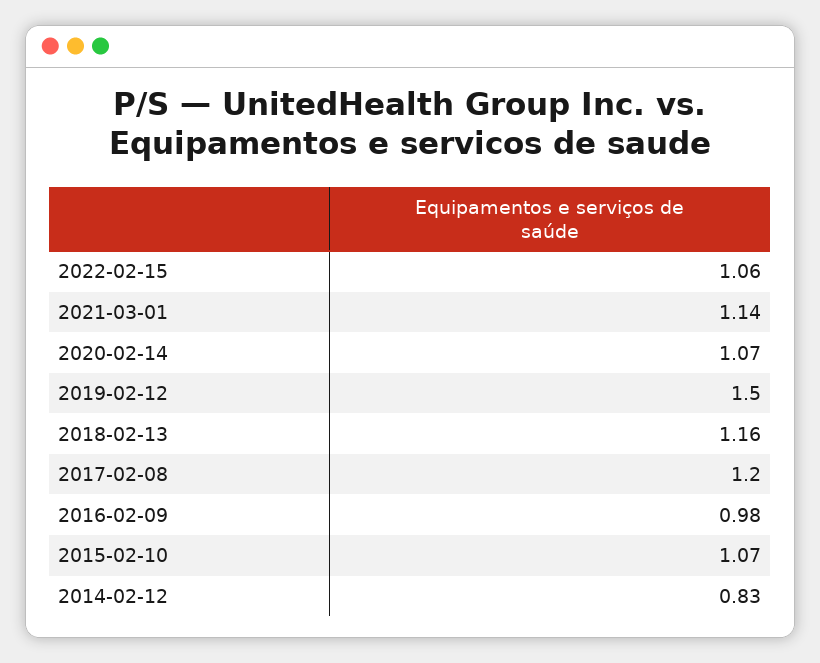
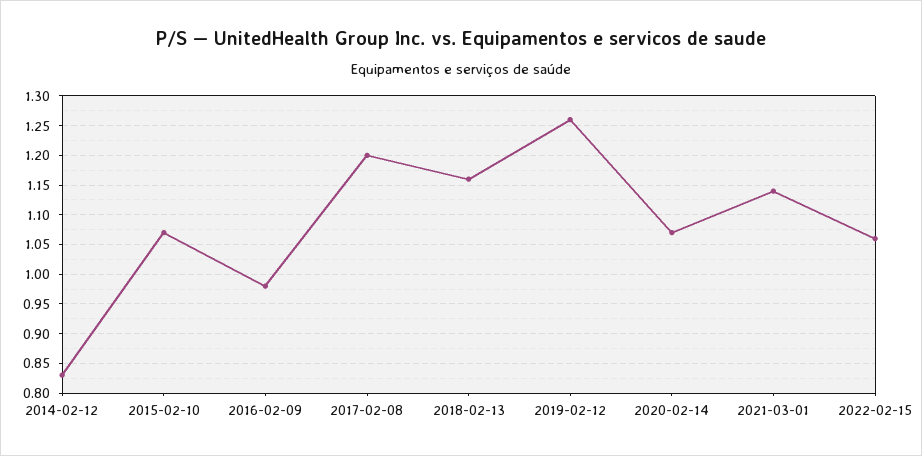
  {
    "2022-02-15": 1.06,
    "2021-03-01": 1.14,
    "2020-02-14": 1.07,
-   "2019-02-12": 1.5,
+   "2019-02-12": 1.25,
    "2018-02-13": 1.16,
    "2017-02-08": 1.2,
    "2016-02-09": 0.98,
    "2015-02-10": 1.07,
    "2014-02-12": 0.83
  }

